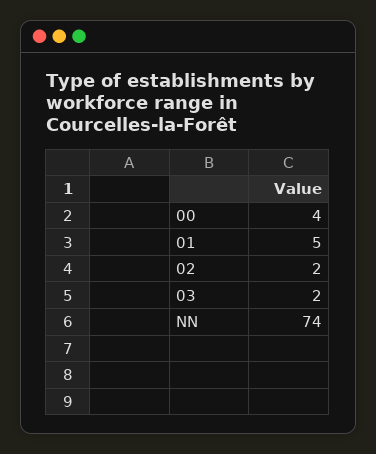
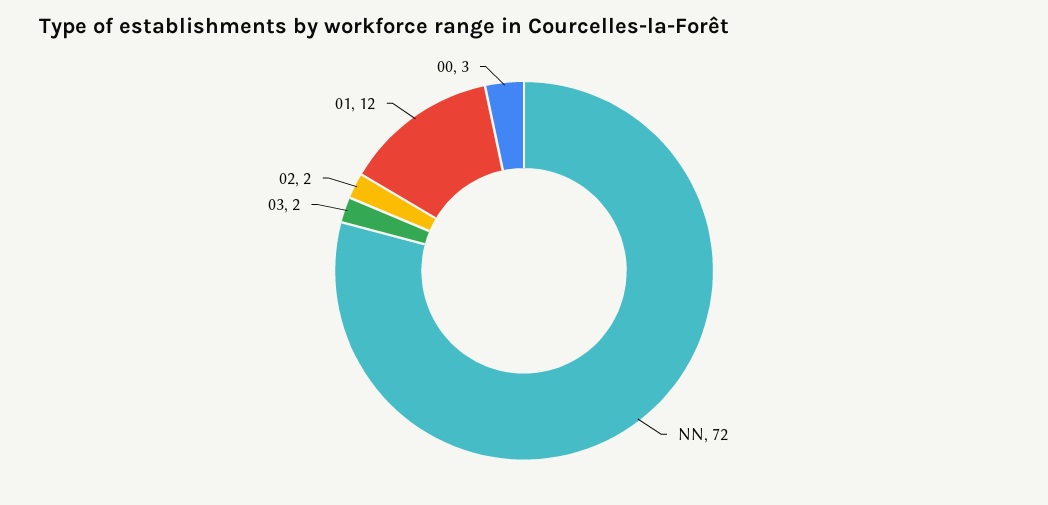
  {
-   "00": 4,
+   "00": 3,
-   "01": 5,
+   "01": 12,
    "02": 2,
    "03": 2,
-   "NN": 74
+   "NN": 72
  }

